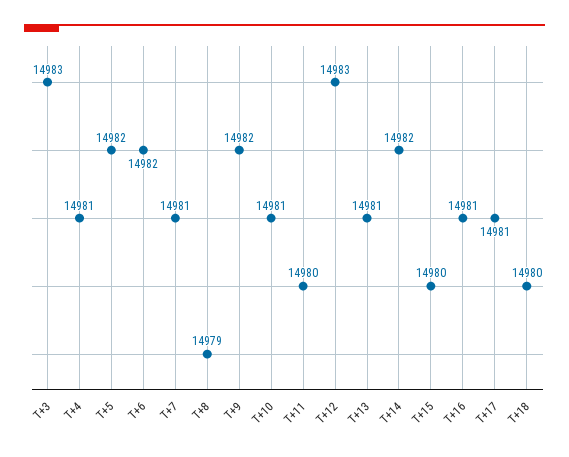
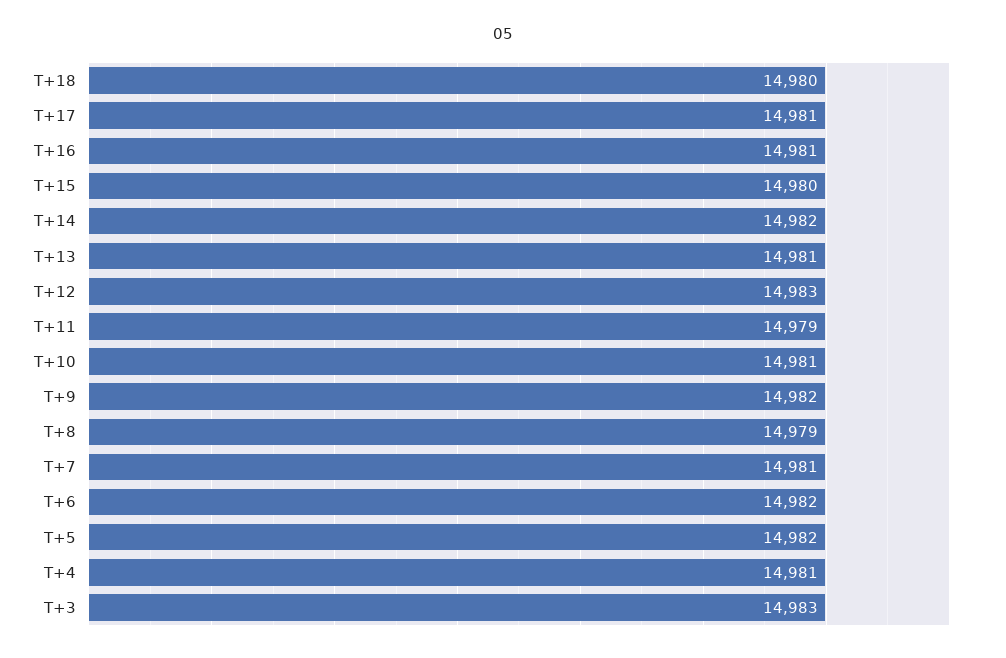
  {
    "T+3": 14983,
    "T+4": 14981,
    "T+5": 14982,
    "T+6": 14982,
    "T+7": 14981,
    "T+8": 14979,
    "T+9": 14982,
    "T+10": 14981,
-   "T+11": 14980,
+   "T+11": 14979,
    "T+12": 14983,
    "T+13": 14981,
    "T+14": 14982,
    "T+15": 14980,
    "T+16": 14981,
    "T+17": 14981,
    "T+18": 14980
  }

